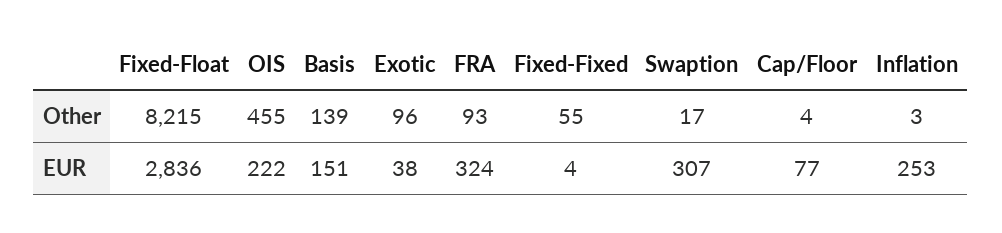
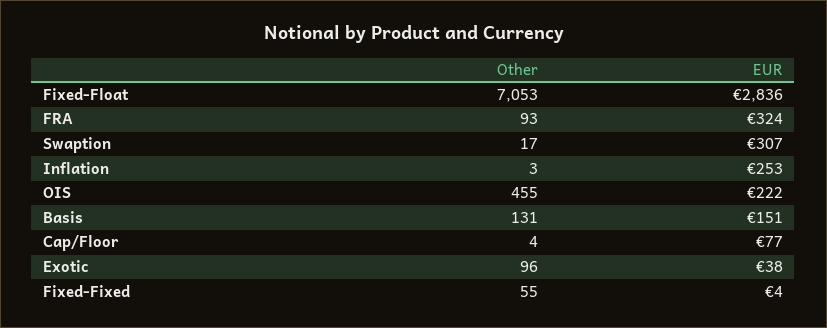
  {
    "Fixed-Float": {
-     "Other": 8215,
+     "Other": 7053,
      "EUR": 2836
    },
    "OIS": {
      "Other": 455,
      "EUR": 222
    },
    "Basis": {
-     "Other": 139,
+     "Other": 131,
      "EUR": 151
    },
    "Exotic": {
      "Other": 96,
      "EUR": 38
    },
    "FRA": {
      "Other": 93,
      "EUR": 324
    },
    "Fixed-Fixed": {
      "Other": 55,
      "EUR": 4
    },
    "Swaption": {
      "Other": 17,
      "EUR": 307
    },
    "Cap/Floor": {
      "Other": 4,
      "EUR": 77
    },
    "Inflation": {
      "Other": 3,
      "EUR": 253
    }
  }

